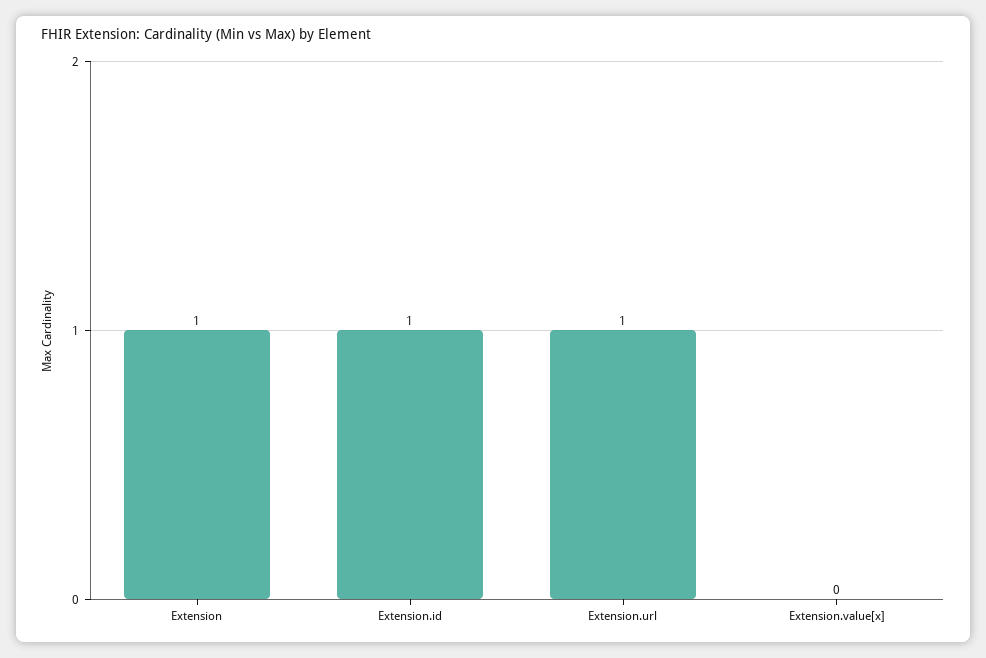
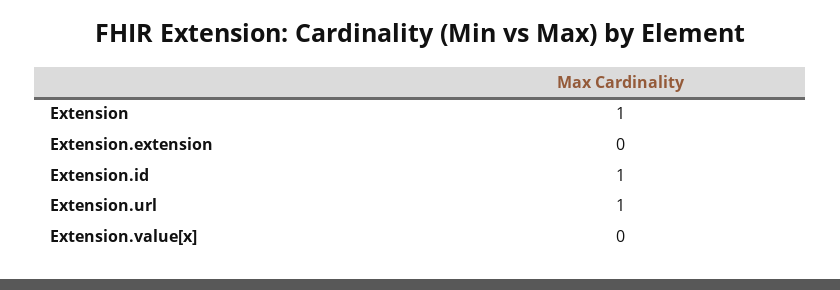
  {
    "Extension": 1,
    "Extension.id": 1,
    "Extension.url": 1,
-   "Extension.value[x]": 0
+   "Extension.value[x]": 0,
+   "Extension.extension": 0
  }

